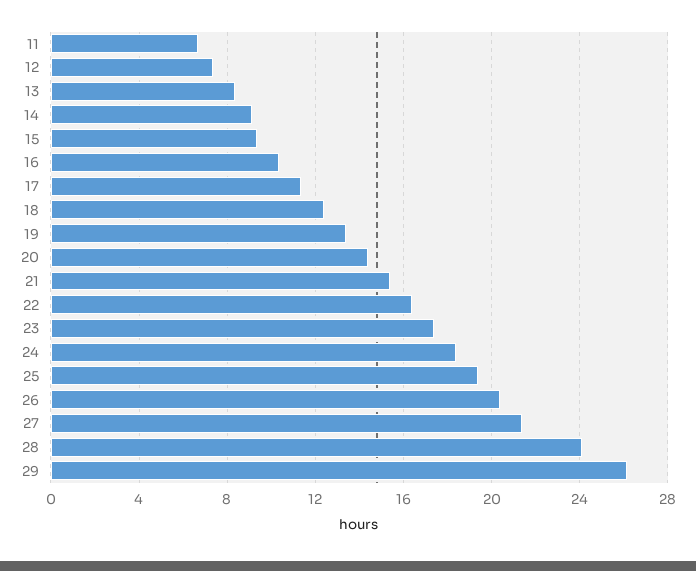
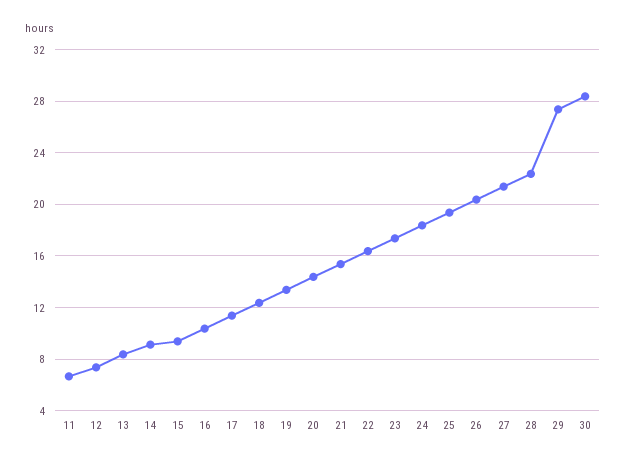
  {
    "11": 6.5,
    "12": 7.5,
    "13": 8.5,
    "14": 9,
    "15": 9.5,
    "16": 10.5,
    "17": 11.5,
    "18": 12.5,
    "19": 13.5,
    "20": 14.5,
    "21": 15.5,
    "22": 16.5,
    "23": 17.5,
    "24": 18.5,
    "25": 19.5,
    "26": 20.5,
    "27": 21.5,
-   "28": 24,
+   "28": 22.5,
-   "29": 26
+   "29": 27.5,
+   "30": 28.5
  }

